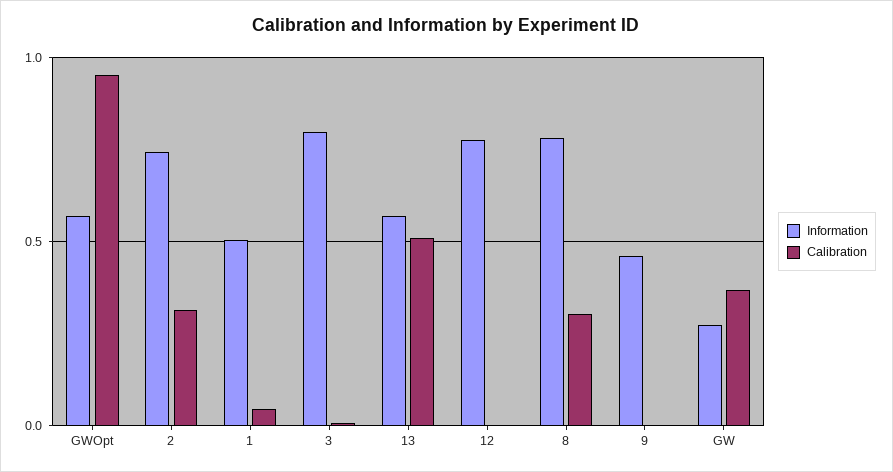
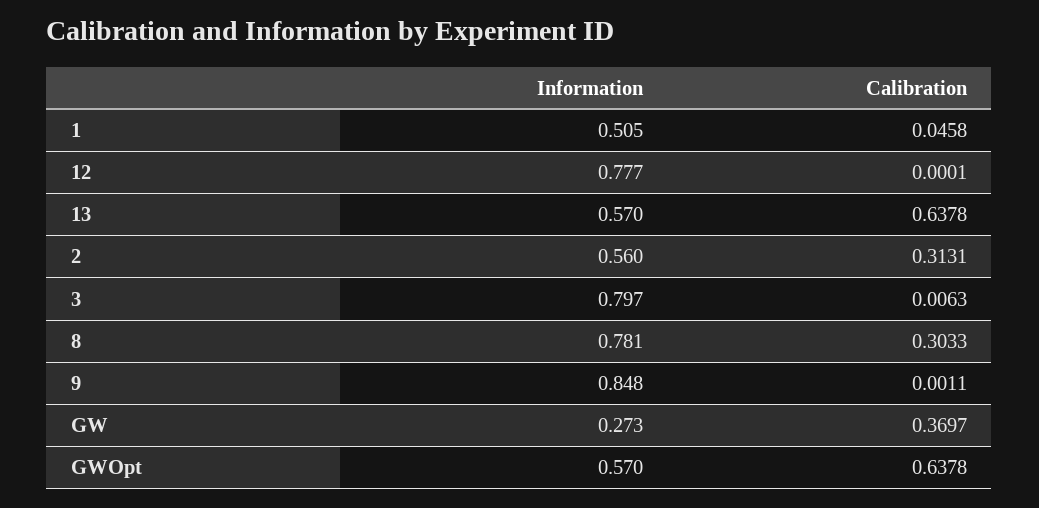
  {
    "Information": {
      "GWOpt": 0.57,
-     "2": 0.75,
+     "2": 0.56,
      "1": 0.505,
      "3": 0.797,
      "13": 0.57,
      "12": 0.777,
      "8": 0.781,
-     "9": 0.45,
+     "9": 0.848,
      "GW": 0.273
    },
    "Calibration": {
-     "GWOpt": 0.95,
+     "GWOpt": 0.6378,
      "2": 0.3131,
      "1": 0.0458,
      "3": 0.0063,
-     "13": 0.5,
+     "13": 0.6378,
      "12": 0.0001,
      "8": 0.3033,
      "9": 0.0011,
      "GW": 0.3697
    }
  }

